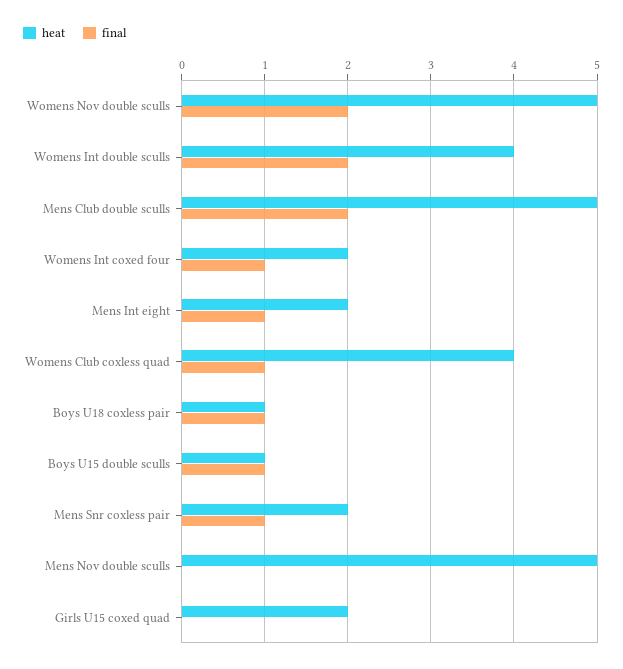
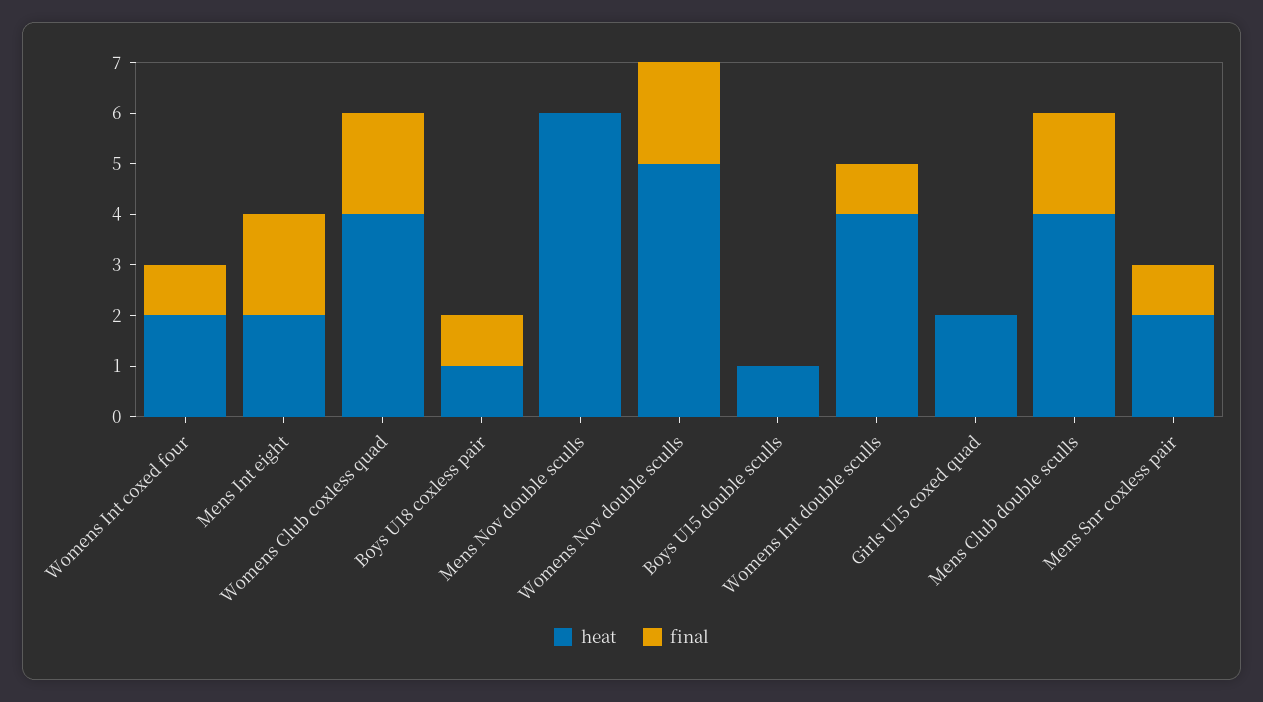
  {
    "heat": {
      "Womens Nov double sculls": 5,
      "Womens Int double sculls": 4,
-     "Mens Club double sculls": 5,
+     "Mens Club double sculls": 4,
      "Womens Int coxed four": 2,
      "Mens Int eight": 2,
      "Womens Club coxless quad": 4,
      "Boys U18 coxless pair": 1,
      "Boys U15 double sculls": 1,
      "Mens Snr coxless pair": 2,
-     "Mens Nov double sculls": 5,
+     "Mens Nov double sculls": 6,
      "Girls U15 coxed quad": 2
    },
    "final": {
      "Womens Nov double sculls": 2,
-     "Womens Int double sculls": 2,
+     "Womens Int double sculls": 1,
      "Mens Club double sculls": 2,
      "Womens Int coxed four": 1,
-     "Mens Int eight": 1,
+     "Mens Int eight": 2,
-     "Womens Club coxless quad": 1,
+     "Womens Club coxless quad": 2,
      "Boys U18 coxless pair": 1,
-     "Boys U15 double sculls": 1,
+     "Boys U15 double sculls": 0,
      "Mens Snr coxless pair": 1,
      "Mens Nov double sculls": 0,
      "Girls U15 coxed quad": 0
    }
  }

